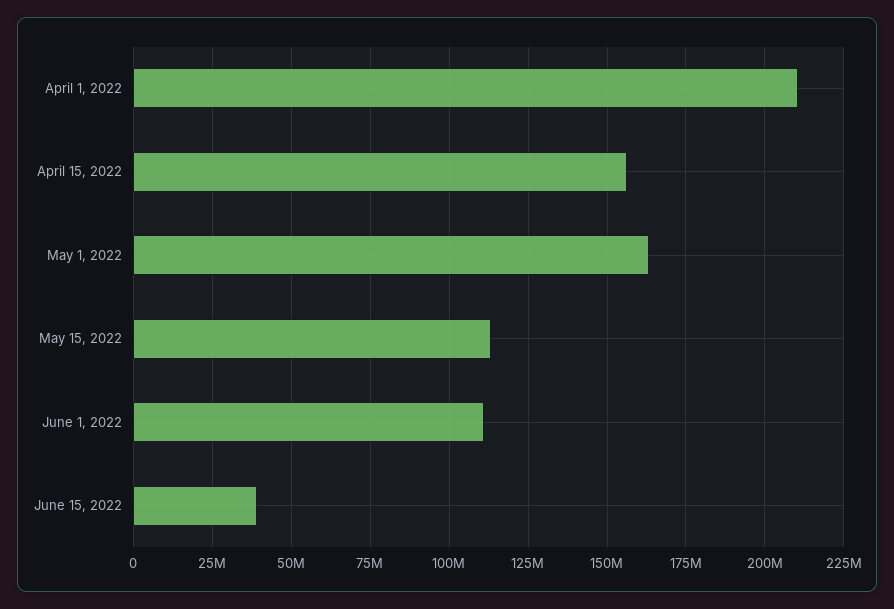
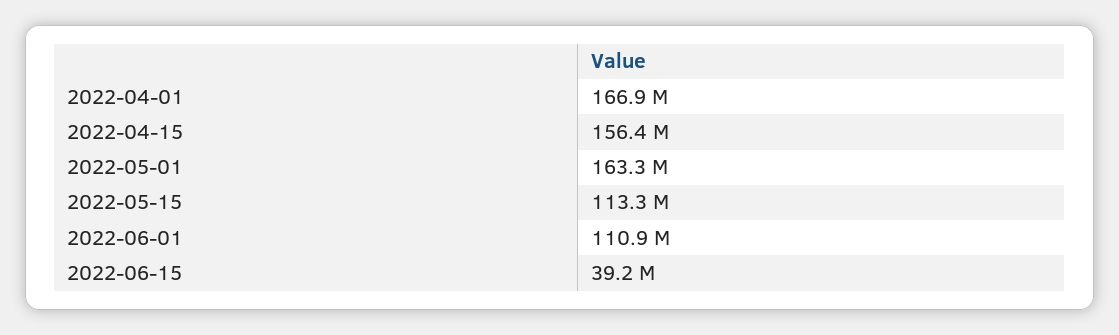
  {
-   "April 1, 2022": 210000000,
+   "April 1, 2022": 166900000,
    "April 15, 2022": 156400000,
    "May 1, 2022": 163300000,
    "May 15, 2022": 113300000,
    "June 1, 2022": 110900000,
    "June 15, 2022": 39200000
  }

